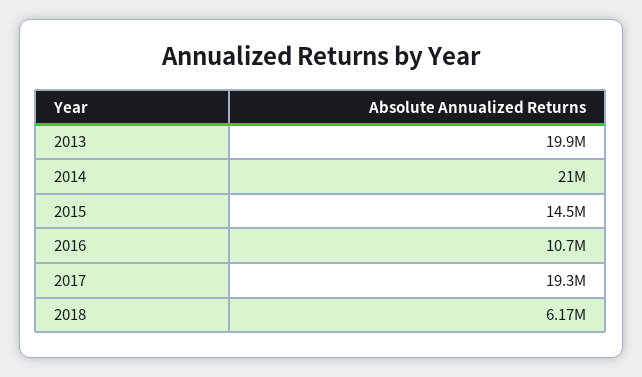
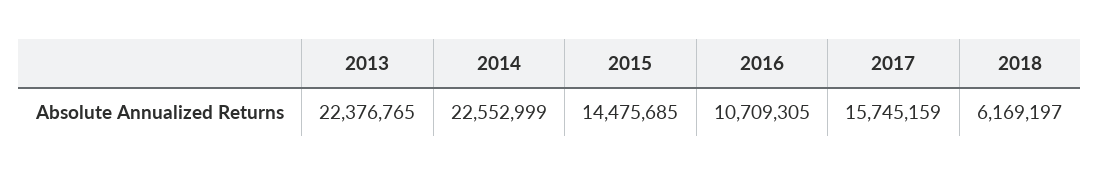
  {
-   "2013": 19900000,
+   "2013": 22376765,
-   "2014": 21000000,
+   "2014": 22552999,
    "2015": 14475685,
    "2016": 10709305,
-   "2017": 19300000,
+   "2017": 15745159,
    "2018": 6169197
  }

